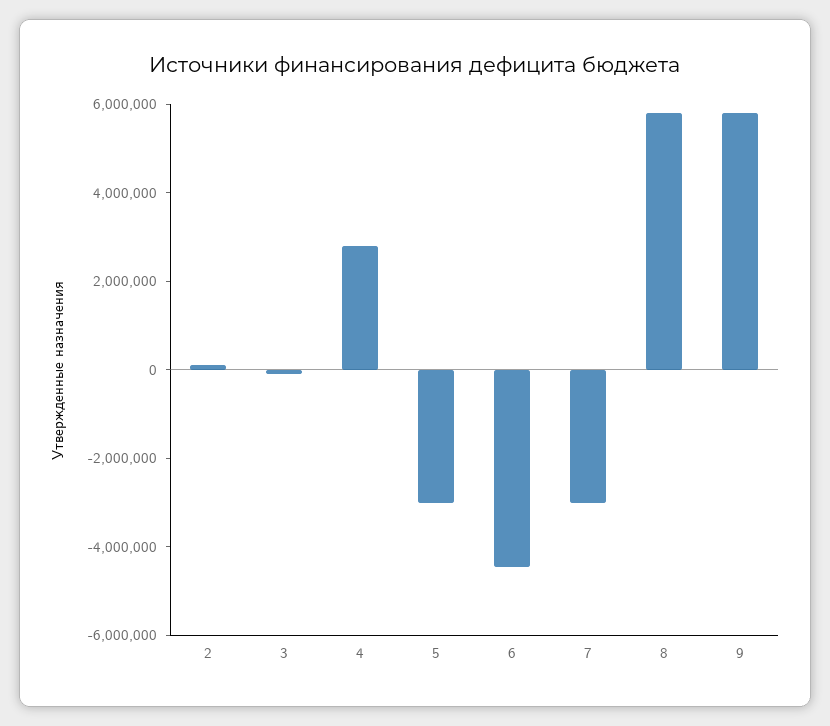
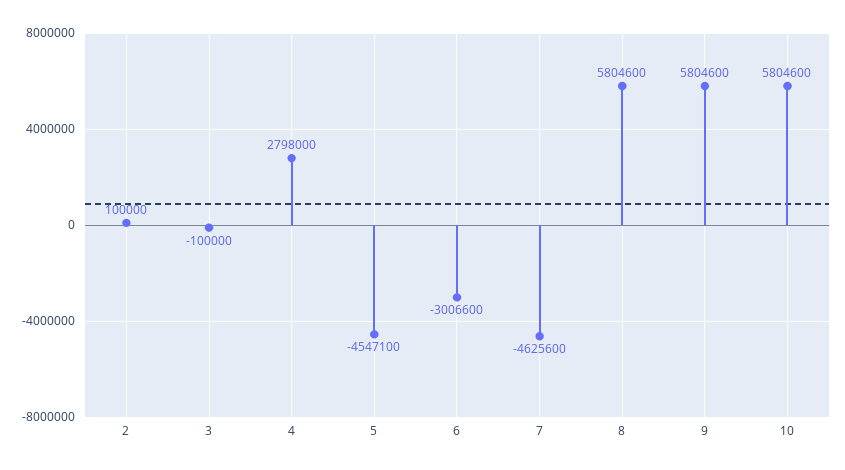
  {
    "2": 100000,
    "3": -100000,
    "4": 2798000,
-   "5": -3000000,
+   "5": -4547100,
-   "6": -4500000,
+   "6": -3006600,
-   "7": -3000000,
+   "7": -4625600,
    "8": 5804600,
-   "9": 5804600
+   "9": 5804600,
+   "10": 5804600
  }

